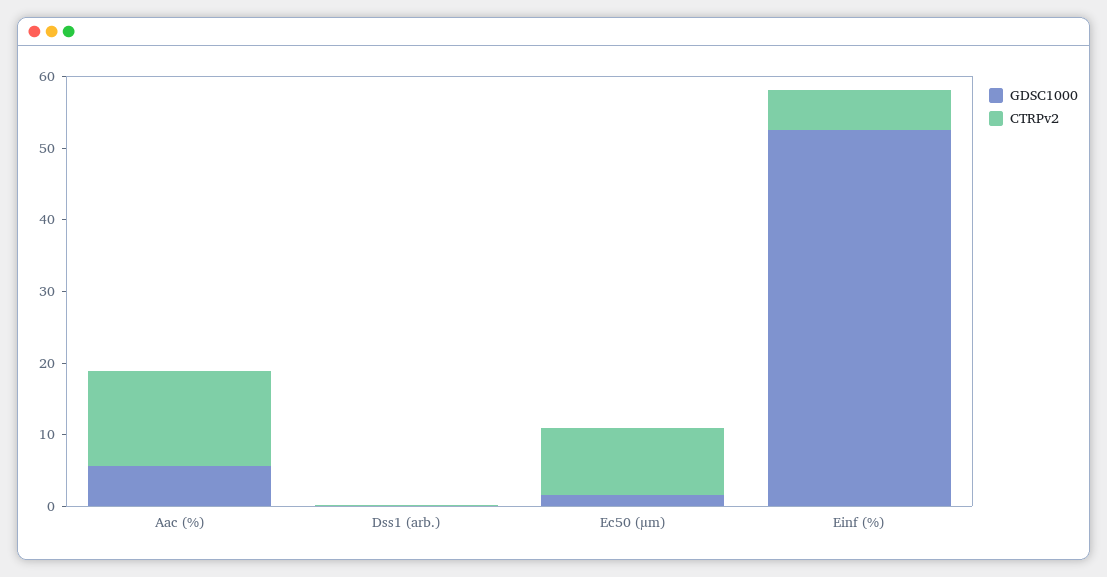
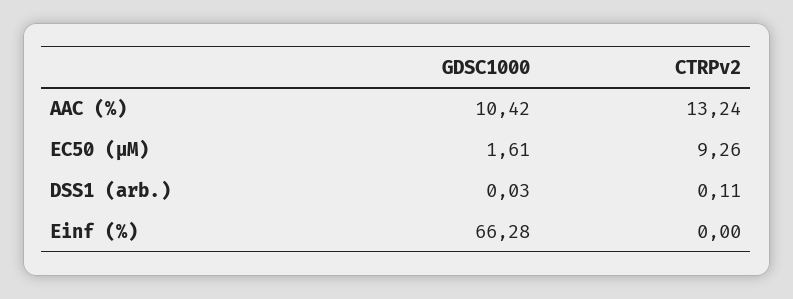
  {
    "GDSC1000": {
-     "Aac (%)": 6,
+     "Aac (%)": 10.42,
      "Dss1 (arb.)": 0.03,
      "Ec50 (µm)": 1.61,
-     "Einf (%)": 52
+     "Einf (%)": 66.28
    },
    "CTRPv2": {
      "Aac (%)": 13.24,
      "Dss1 (arb.)": 0.11,
      "Ec50 (µm)": 9.26,
-     "Einf (%)": 6
+     "Einf (%)": 0
    }
  }

